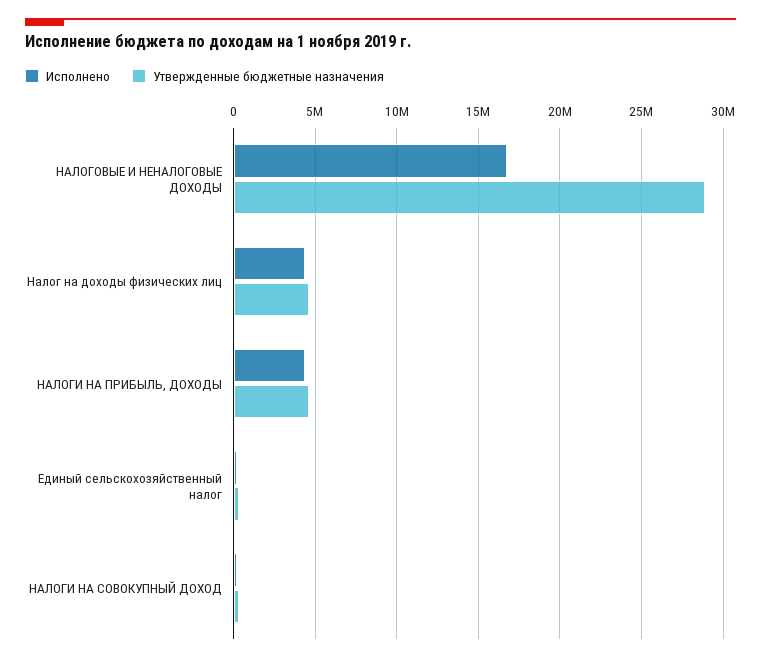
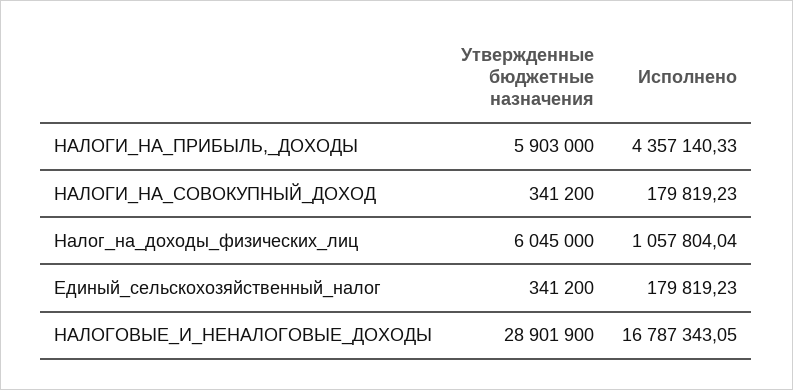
  {
    "Исполнено": {
      "НАЛОГОВЫЕ И НЕНАЛОГОВЫЕ ДОХОДЫ": 16787343.05,
-     "Налог на доходы физических лиц": 4500000,
+     "Налог на доходы физических лиц": 1057804.04,
      "НАЛОГИ НА ПРИБЫЛЬ, ДОХОДЫ": 4357140.33,
      "Единый сельскохозяйственный налог": 179819.23,
      "НАЛОГИ НА СОВОКУПНЫЙ ДОХОД": 179819.23
    },
    "Утвержденные бюджетные назначения": {
      "НАЛОГОВЫЕ И НЕНАЛОГОВЫЕ ДОХОДЫ": 28901900,
-     "Налог на доходы физических лиц": 4500000,
+     "Налог на доходы физических лиц": 6045000,
-     "НАЛОГИ НА ПРИБЫЛЬ, ДОХОДЫ": 4500000,
+     "НАЛОГИ НА ПРИБЫЛЬ, ДОХОДЫ": 5903000,
      "Единый сельскохозяйственный налог": 341200,
      "НАЛОГИ НА СОВОКУПНЫЙ ДОХОД": 341200
    }
  }

